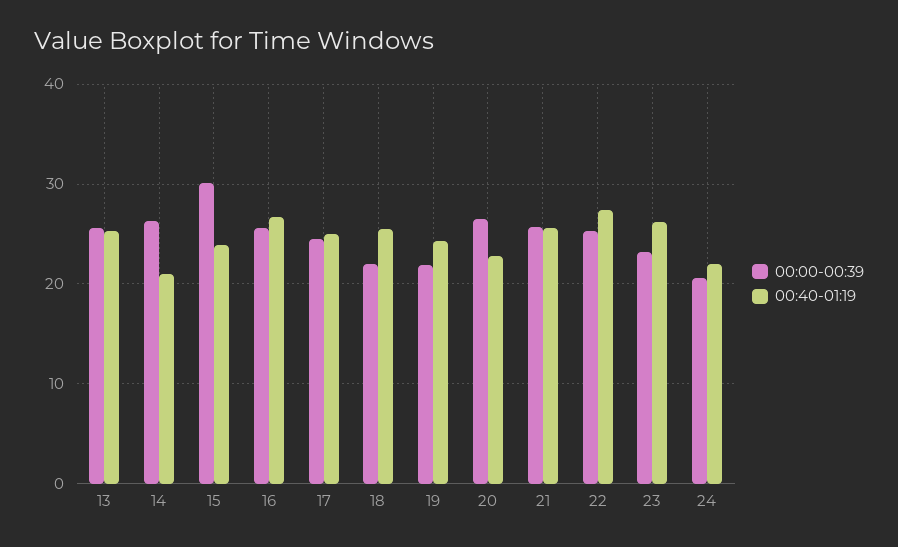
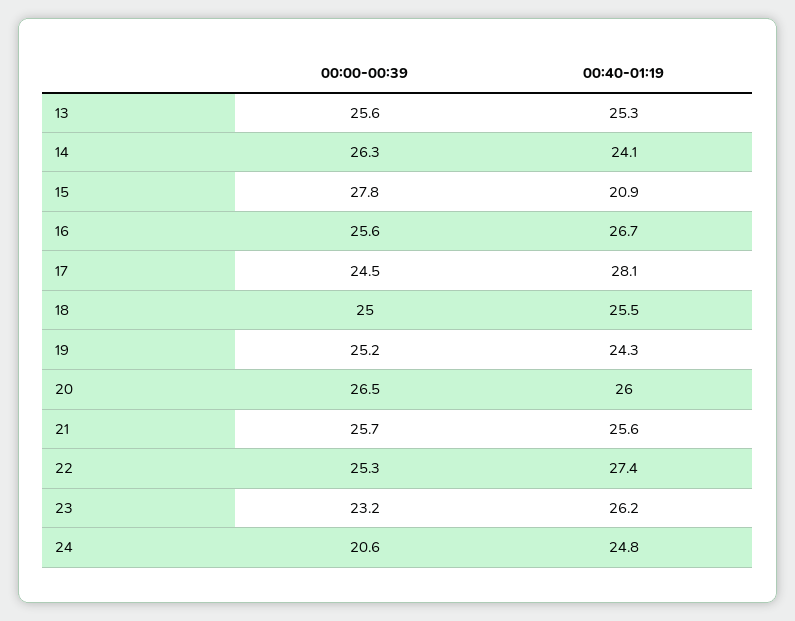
  {
    "00:00-00:39": {
      "13": 25.6,
      "14": 26.3,
-     "15": 30,
+     "15": 27.8,
      "16": 25.6,
      "17": 24.5,
-     "18": 22,
+     "18": 25,
-     "19": 22,
+     "19": 25.2,
      "20": 26.5,
      "21": 25.7,
      "22": 25.3,
      "23": 23.2,
      "24": 20.6
    },
    "00:40-01:19": {
      "13": 25.3,
-     "14": 21,
+     "14": 24.1,
-     "15": 24,
+     "15": 20.9,
      "16": 26.7,
-     "17": 25,
+     "17": 28.1,
      "18": 25.5,
      "19": 24.3,
-     "20": 23,
+     "20": 26,
      "21": 25.6,
      "22": 27.4,
      "23": 26.2,
-     "24": 22
+     "24": 24.8
    }
  }

